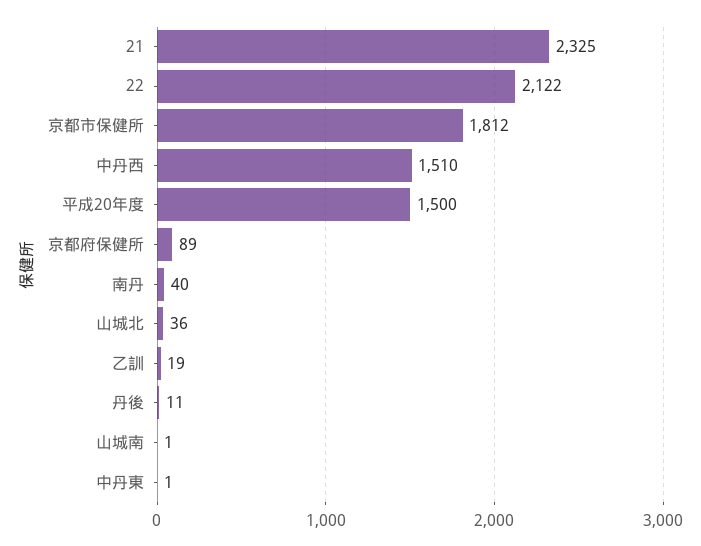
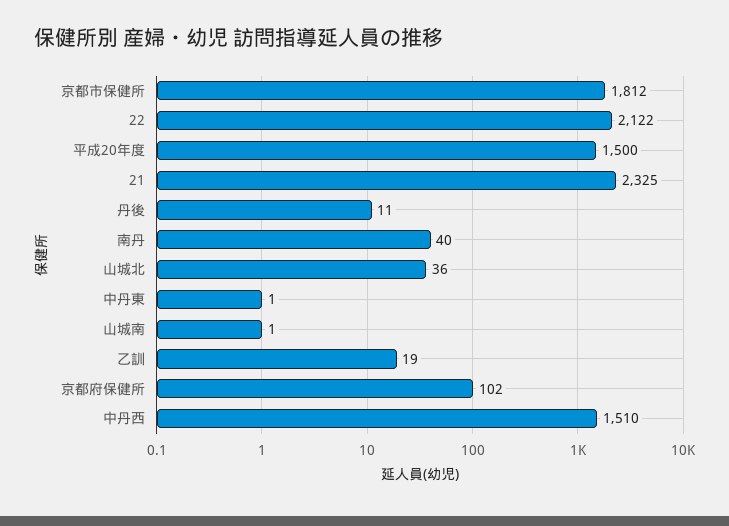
  {
    "21": 2325,
    "22": 2122,
    "京都市保健所": 1812,
    "中丹西": 1510,
    "平成20年度": 1500,
-   "京都府保健所": 89,
+   "京都府保健所": 102,
    "南丹": 40,
    "山城北": 36,
    "乙訓": 19,
    "丹後": 11,
    "山城南": 1,
    "中丹東": 1
  }

